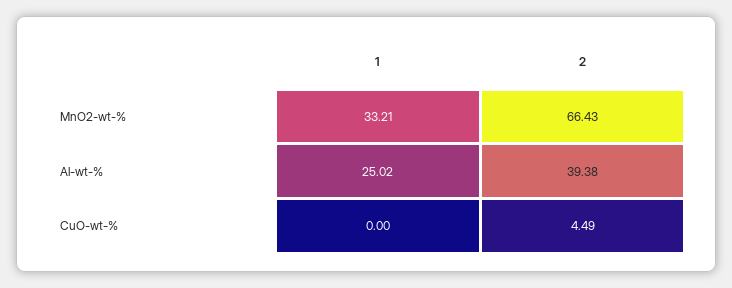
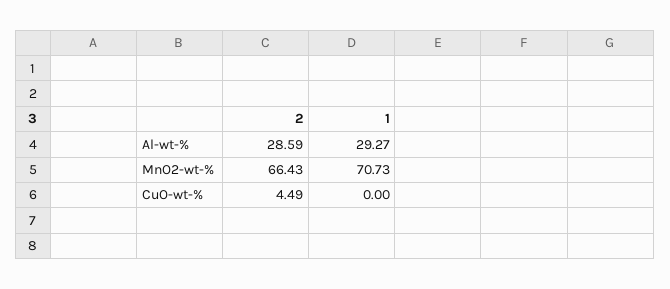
  {
    "1": {
-     "MnO2-wt-%": 33.21,
+     "MnO2-wt-%": 70.73,
-     "Al-wt-%": 25.02,
+     "Al-wt-%": 29.27,
      "CuO-wt-%": 0
    },
    "2": {
      "MnO2-wt-%": 66.43,
-     "Al-wt-%": 39.38,
+     "Al-wt-%": 28.59,
      "CuO-wt-%": 4.49
    }
  }

